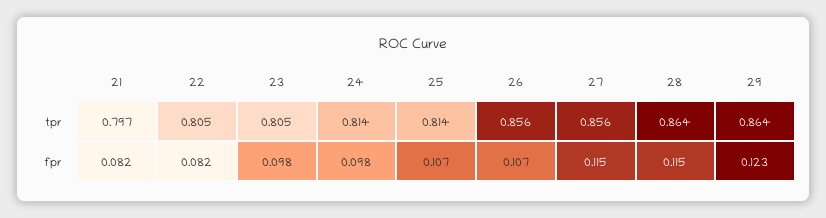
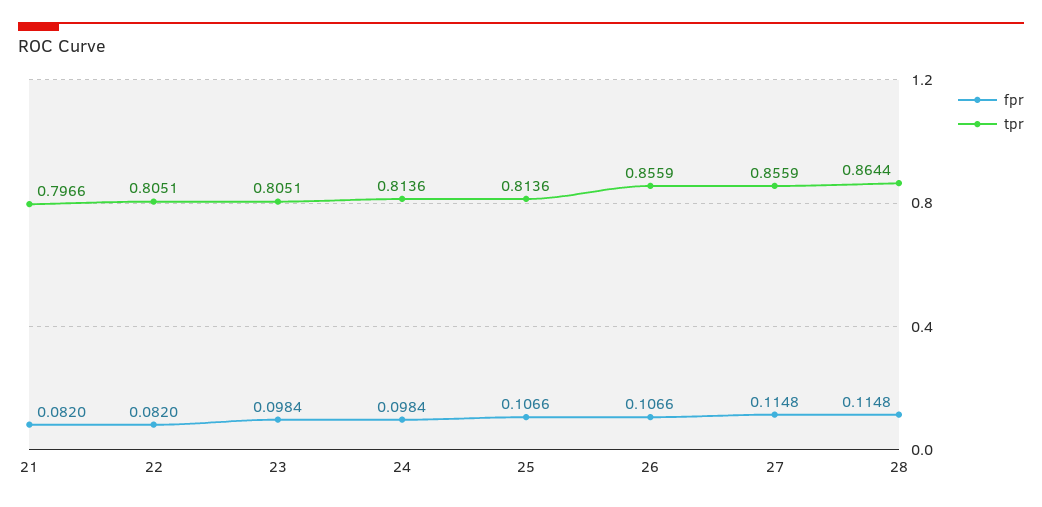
  {
    "tpr": {
      "21": 0.7966,
      "22": 0.8051,
      "23": 0.8051,
      "24": 0.8136,
      "25": 0.8136,
      "26": 0.8559,
      "27": 0.8559,
-     "28": 0.8644,
+     "28": 0.8644
-     "29": 0.864
    },
    "fpr": {
      "21": 0.082,
      "22": 0.082,
      "23": 0.0984,
      "24": 0.0984,
      "25": 0.1066,
      "26": 0.1066,
      "27": 0.1148,
-     "28": 0.1148,
+     "28": 0.1148
-     "29": 0.123
    }
  }

